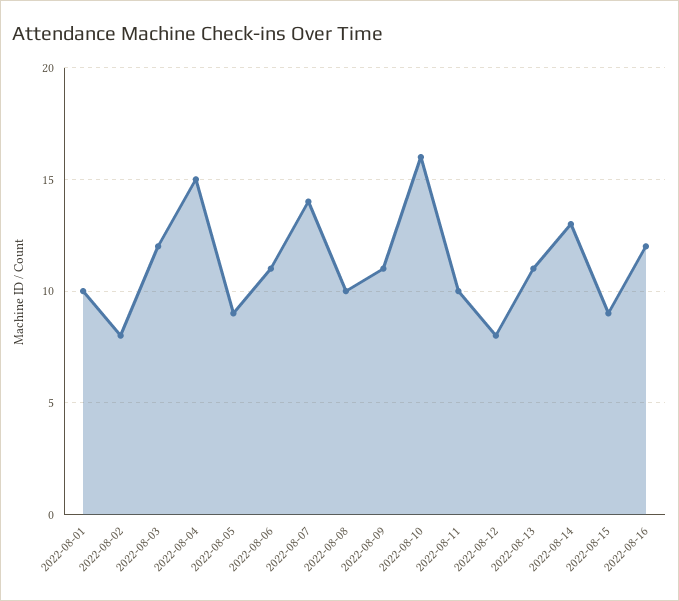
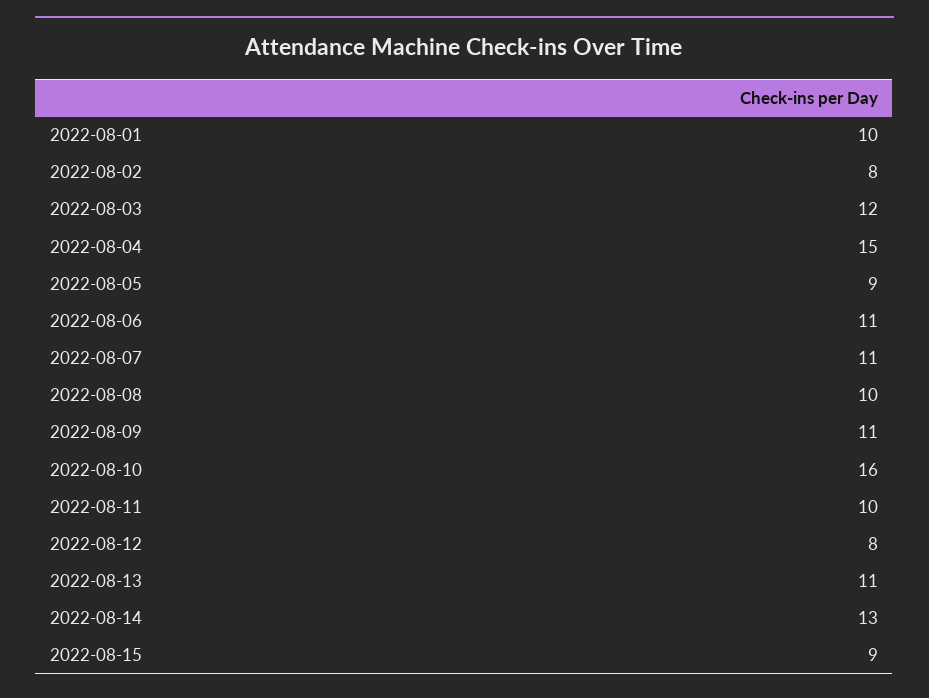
  {
    "2022-08-01": 10,
    "2022-08-02": 8,
    "2022-08-03": 12,
    "2022-08-04": 15,
    "2022-08-05": 9,
    "2022-08-06": 11,
-   "2022-08-07": 14,
+   "2022-08-07": 11,
    "2022-08-08": 10,
    "2022-08-09": 11,
    "2022-08-10": 16,
    "2022-08-11": 10,
    "2022-08-12": 8,
    "2022-08-13": 11,
    "2022-08-14": 13,
-   "2022-08-15": 9,
+   "2022-08-15": 9
-   "2022-08-16": 12
  }

